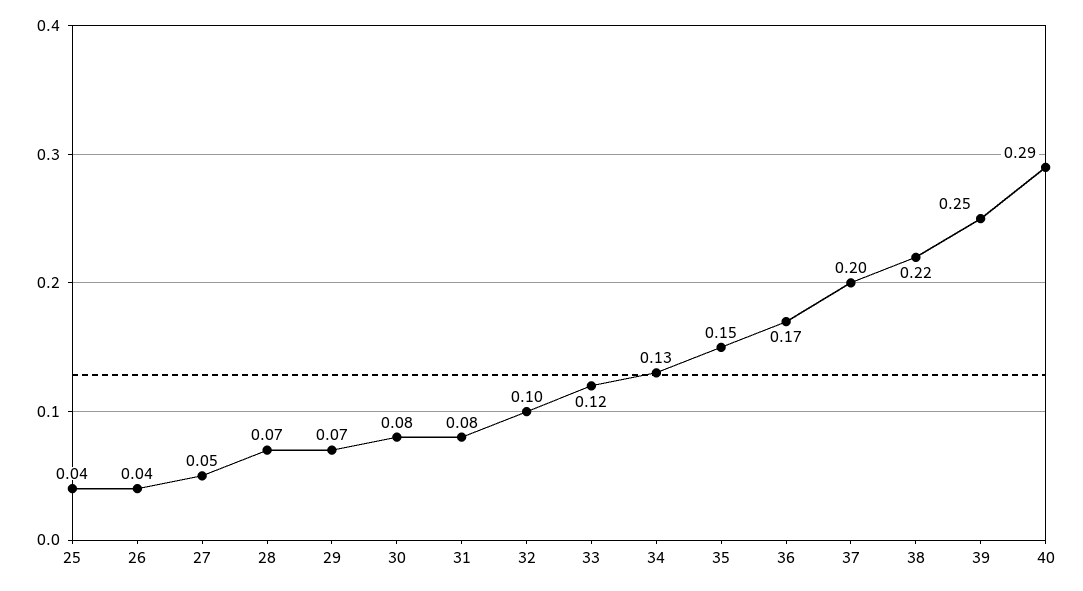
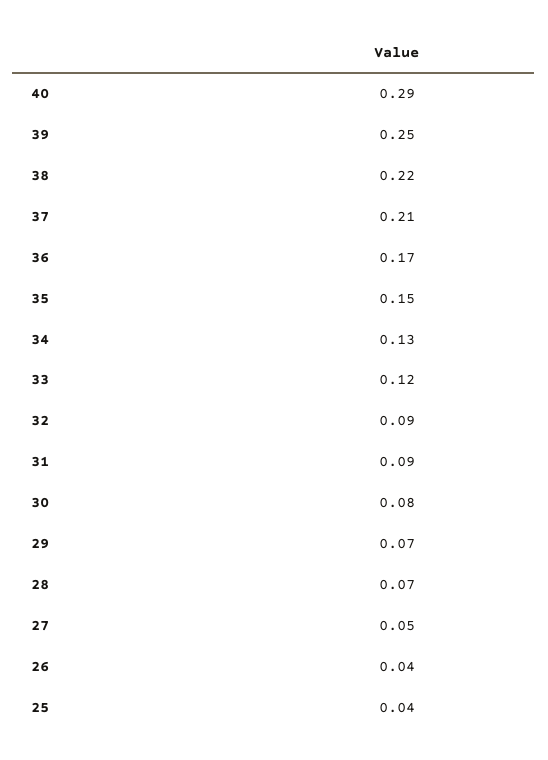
  {
    "25": 0.04,
    "26": 0.04,
    "27": 0.05,
    "28": 0.07,
    "29": 0.07,
    "30": 0.08,
-   "31": 0.08,
+   "31": 0.09,
-   "32": 0.1,
+   "32": 0.09,
    "33": 0.12,
    "34": 0.13,
    "35": 0.15,
    "36": 0.17,
-   "37": 0.2,
+   "37": 0.21,
    "38": 0.22,
    "39": 0.25,
    "40": 0.29
  }

